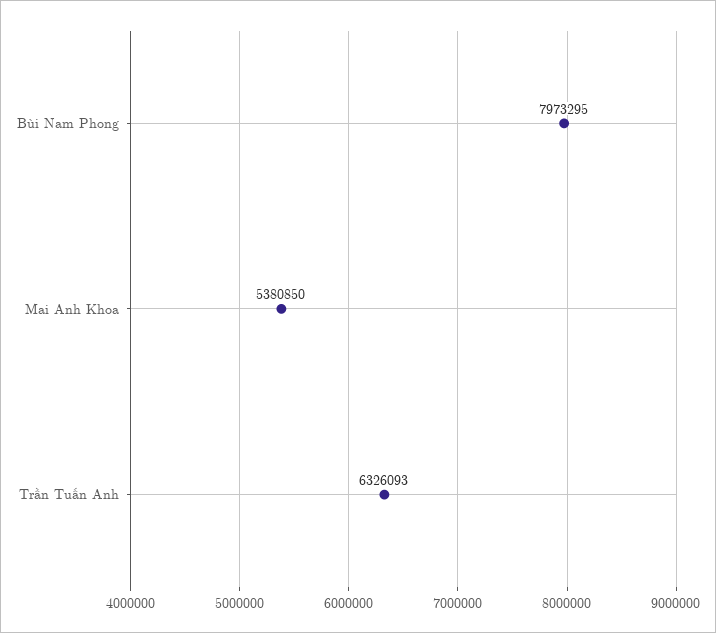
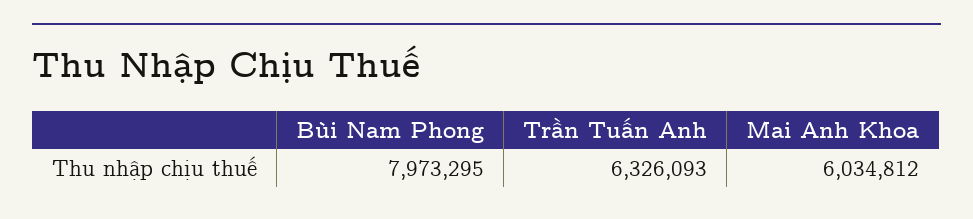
  {
    "Bùi Nam Phong": 7973295,
-   "Mai Anh Khoa": 5380850,
+   "Mai Anh Khoa": 6034812,
    "Trần Tuấn Anh": 6326093
  }

